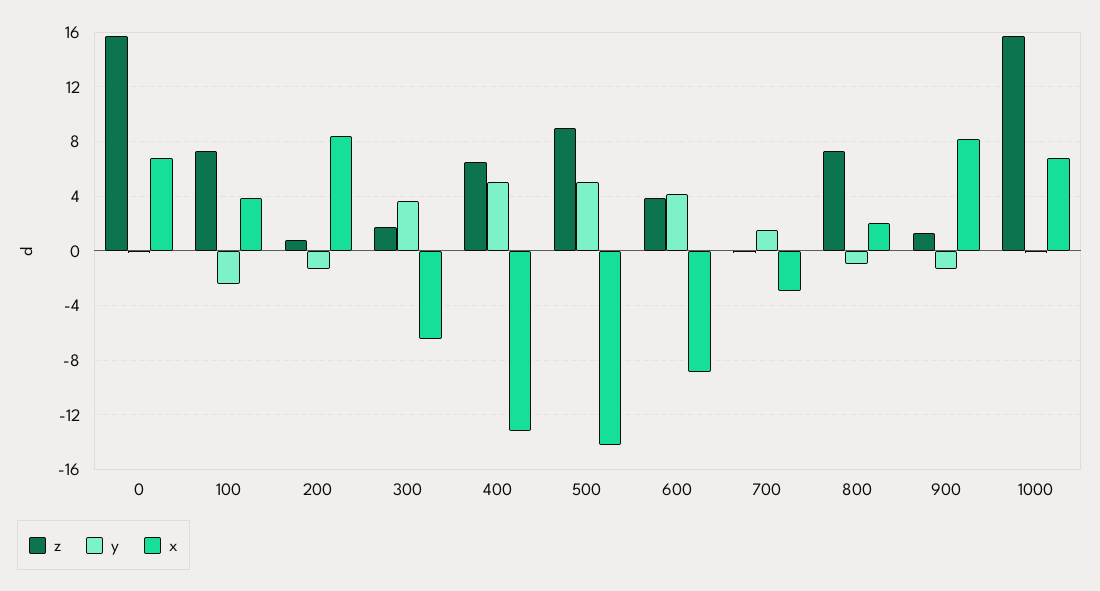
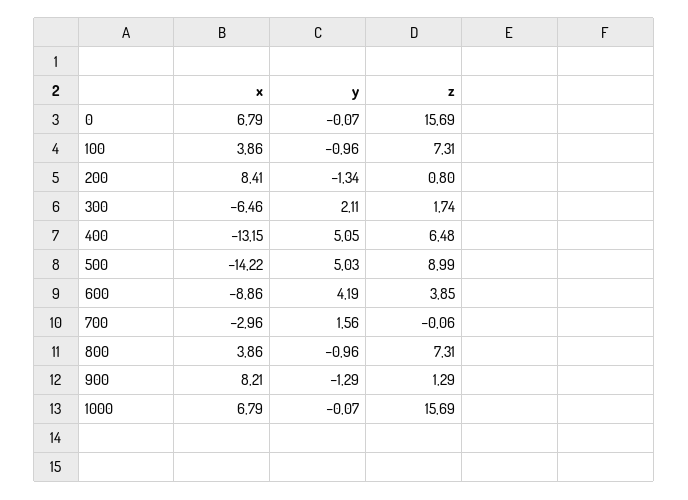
  {
    "z": {
      "0": 15.69,
      "100": 7.31,
      "200": 0.8,
      "300": 1.74,
      "400": 6.48,
      "500": 8.99,
      "600": 3.85,
      "700": -0.06,
      "800": 7.31,
      "900": 1.29,
      "1000": 15.69
    },
    "y": {
      "0": -0.07,
-     "100": -2.5,
+     "100": -0.96,
      "200": -1.34,
-     "300": 3.5,
+     "300": 2.11,
      "400": 5.05,
      "500": 5.03,
      "600": 4.19,
      "700": 1.56,
      "800": -0.96,
      "900": -1.29,
      "1000": -0.07
    },
    "x": {
      "0": 6.79,
      "100": 3.86,
      "200": 8.41,
      "300": -6.46,
      "400": -13.15,
      "500": -14.22,
      "600": -8.86,
      "700": -2.96,
-     "800": 2,
+     "800": 3.86,
      "900": 8.21,
      "1000": 6.79
    }
  }

